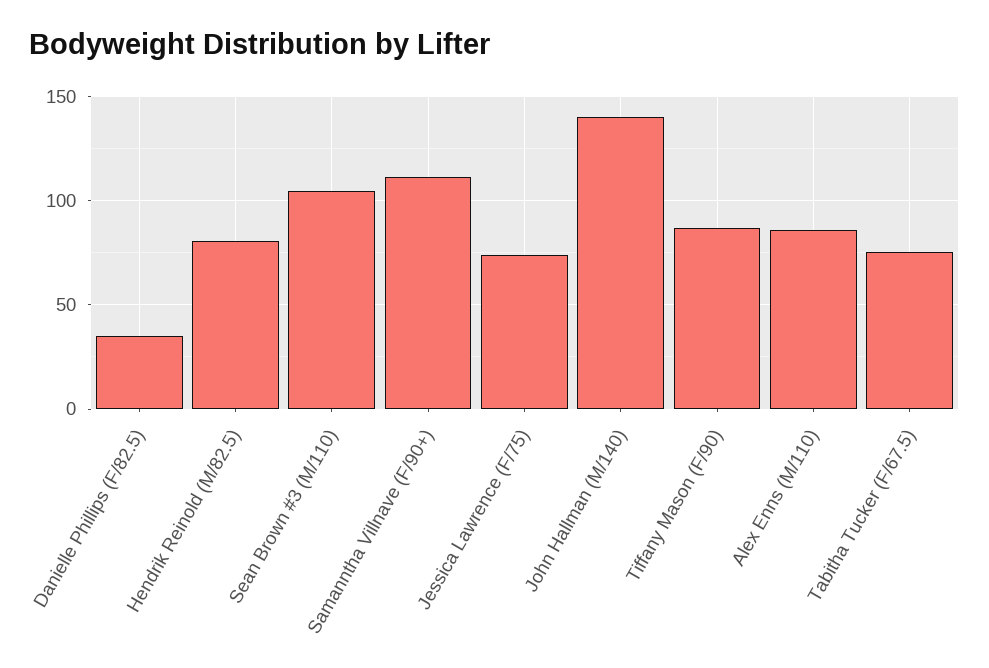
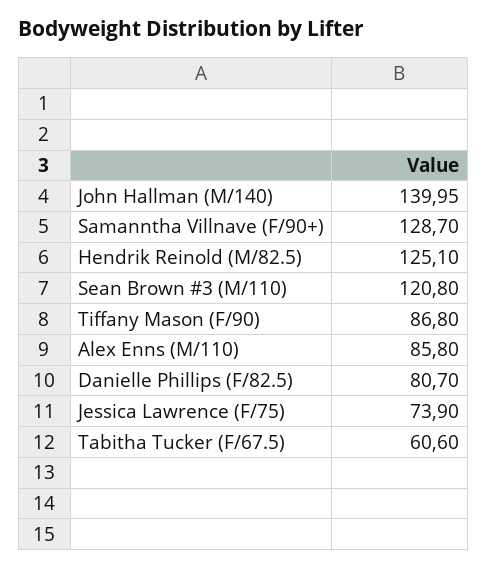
  {
-   "Danielle Phillips (F/82.5)": 35,
+   "Danielle Phillips (F/82.5)": 80.7,
-   "Hendrik Reinold (M/82.5)": 80,
+   "Hendrik Reinold (M/82.5)": 125.1,
-   "Sean Brown #3 (M/110)": 105,
+   "Sean Brown #3 (M/110)": 120.8,
-   "Samanntha Villnave (F/90+)": 110,
+   "Samanntha Villnave (F/90+)": 128.7,
    "Jessica Lawrence (F/75)": 73.9,
    "John Hallman (M/140)": 139.95,
    "Tiffany Mason (F/90)": 86.8,
    "Alex Enns (M/110)": 85.8,
-   "Tabitha Tucker (F/67.5)": 75
+   "Tabitha Tucker (F/67.5)": 60.6
  }

